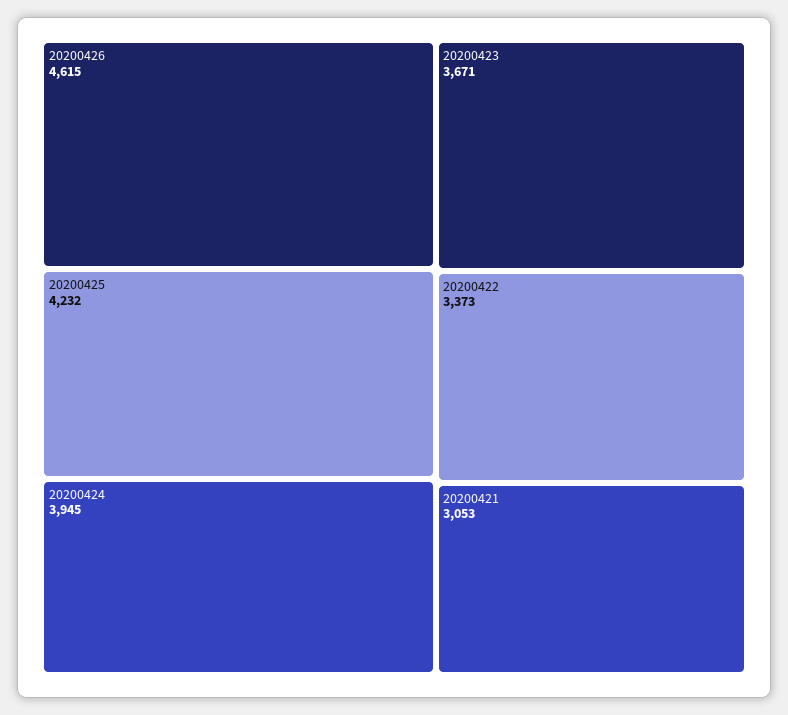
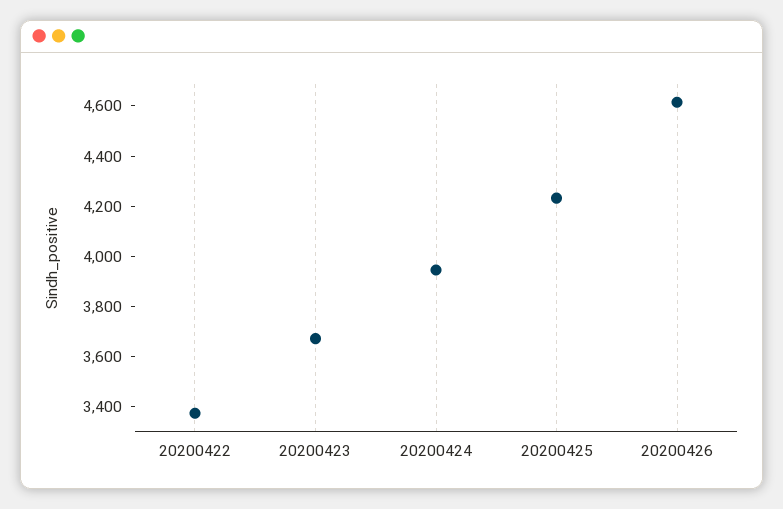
  {
    "20200426": 4615,
    "20200425": 4232,
    "20200424": 3945,
    "20200423": 3671,
-   "20200422": 3373,
+   "20200422": 3373
-   "20200421": 3053
  }

